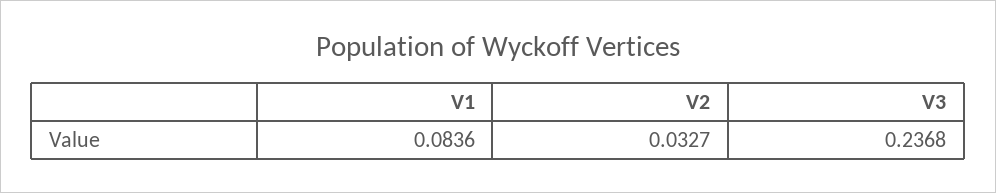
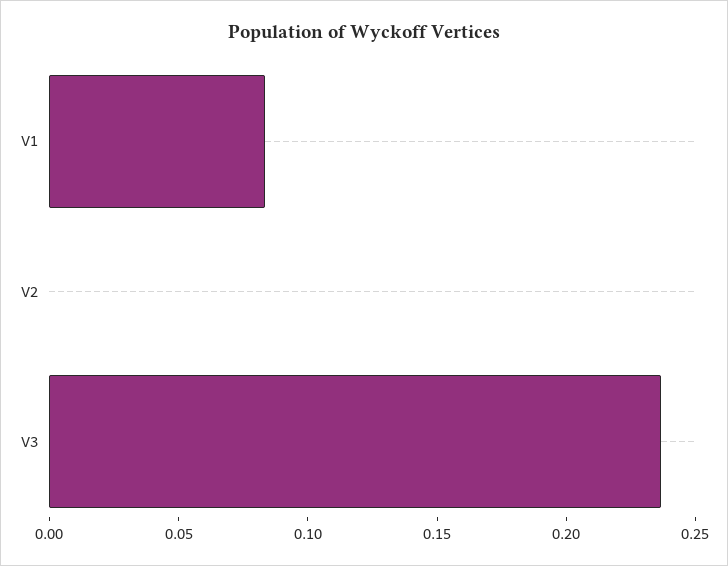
  {
    "V1": 0.0836,
-   "V2": 0.0327,
+   "V2": 0,
    "V3": 0.2368
  }

